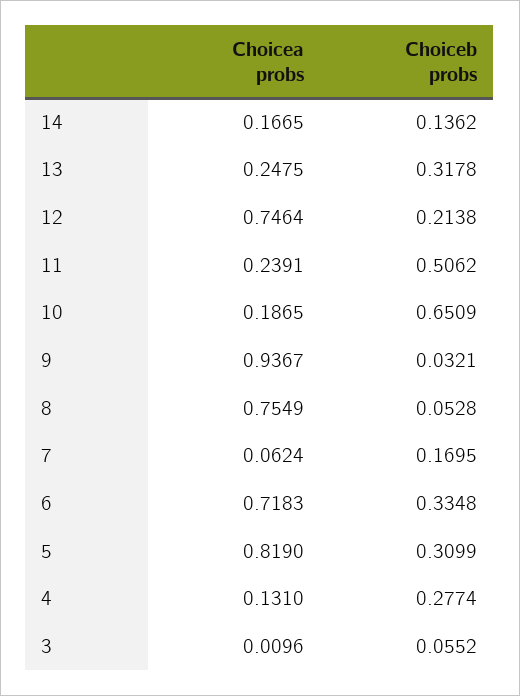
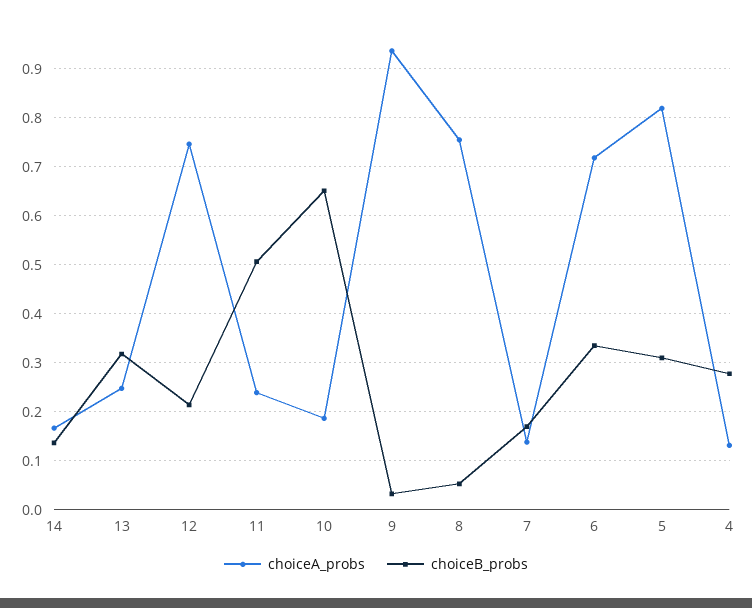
  {
    "Choicea probs": {
      "14": 0.1665,
      "13": 0.2475,
      "12": 0.7464,
      "11": 0.2391,
      "10": 0.1865,
      "9": 0.9367,
      "8": 0.7549,
-     "7": 0.0624,
+     "7": 0.14,
      "6": 0.7183,
      "5": 0.819,
-     "4": 0.131,
+     "4": 0.131
-     "3": 0.0096
    },
    "Choiceb probs": {
      "14": 0.1362,
      "13": 0.3178,
      "12": 0.2138,
      "11": 0.5062,
      "10": 0.6509,
      "9": 0.0321,
      "8": 0.0528,
      "7": 0.1695,
      "6": 0.3348,
      "5": 0.3099,
-     "4": 0.2774,
+     "4": 0.2774
-     "3": 0.0552
    }
  }

